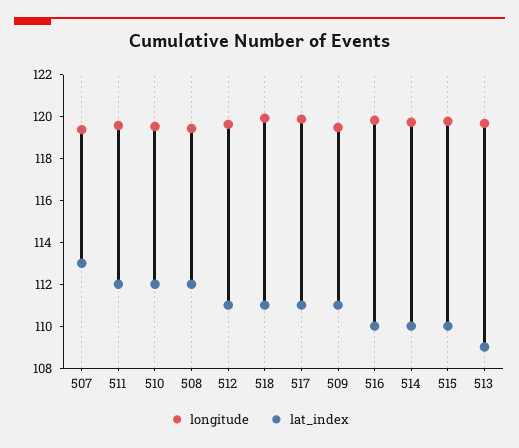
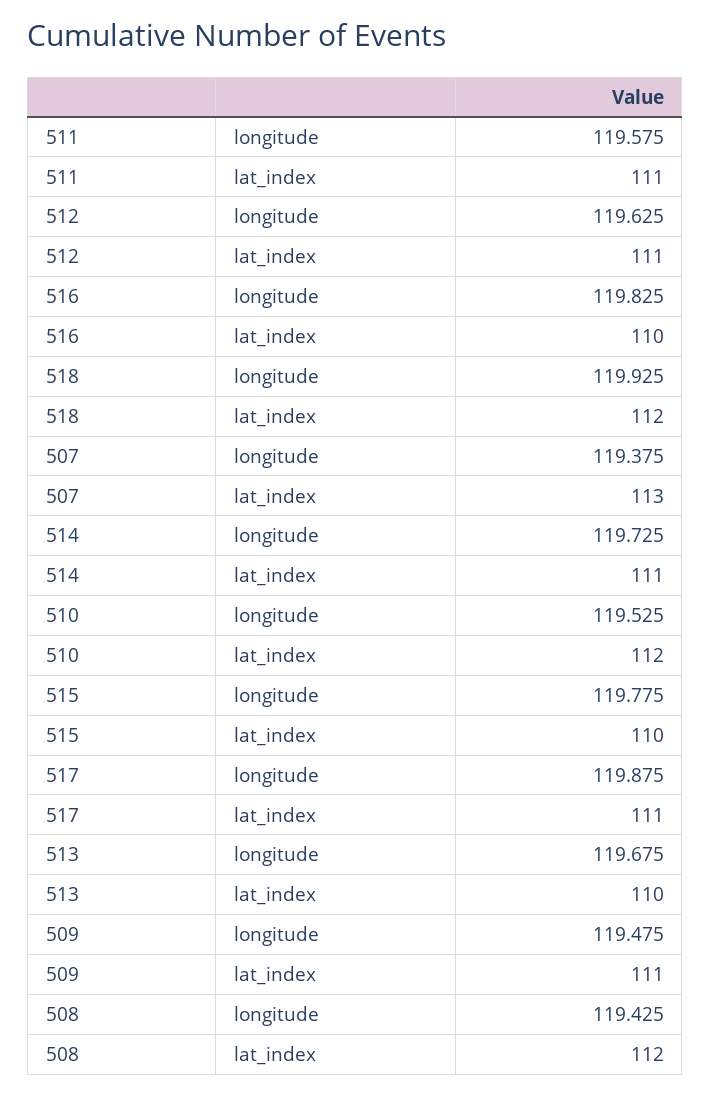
  {
    "longitude": {
      "507": 119.375,
      "511": 119.575,
      "510": 119.525,
      "508": 119.425,
      "512": 119.625,
      "518": 119.925,
      "517": 119.875,
      "509": 119.475,
      "516": 119.825,
      "514": 119.725,
      "515": 119.775,
      "513": 119.675
    },
    "lat_index": {
      "507": 113,
-     "511": 112,
+     "511": 111,
      "510": 112,
      "508": 112,
      "512": 111,
-     "518": 111,
+     "518": 112,
      "517": 111,
      "509": 111,
      "516": 110,
-     "514": 110,
+     "514": 111,
      "515": 110,
-     "513": 109
+     "513": 110
    }
  }

